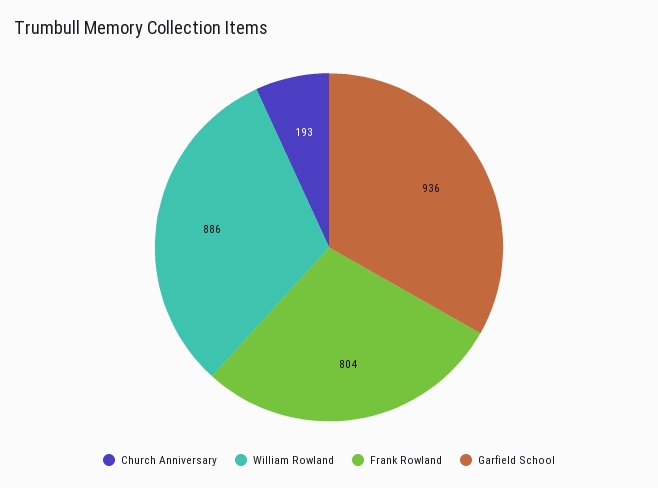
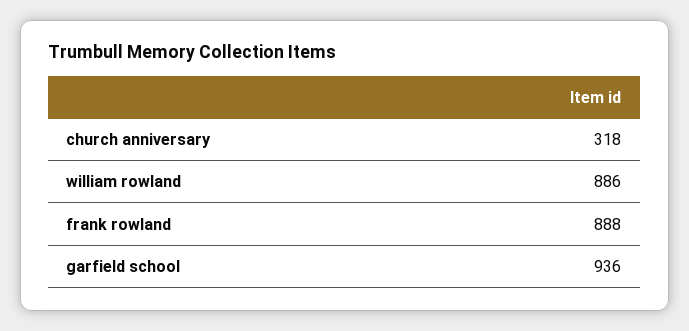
  {
-   "Church Anniversary": 193,
+   "Church Anniversary": 318,
    "William Rowland": 886,
-   "Frank Rowland": 804,
+   "Frank Rowland": 888,
    "Garfield School": 936
  }

